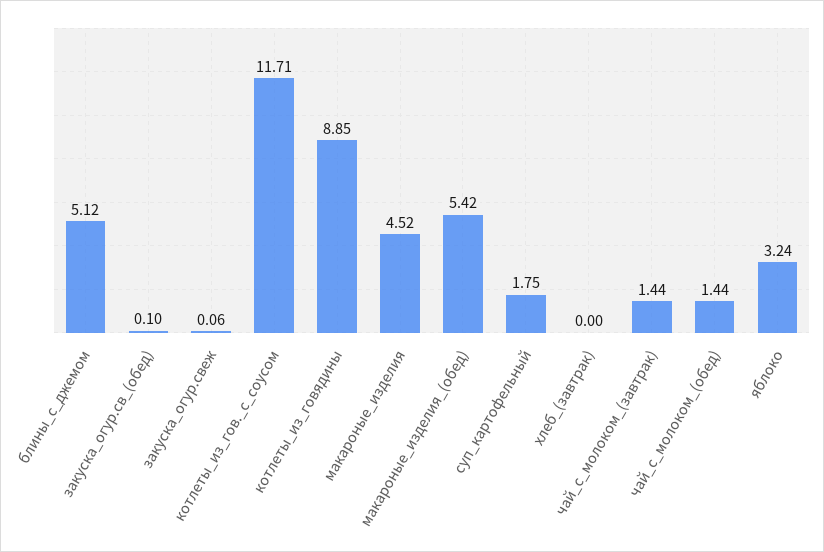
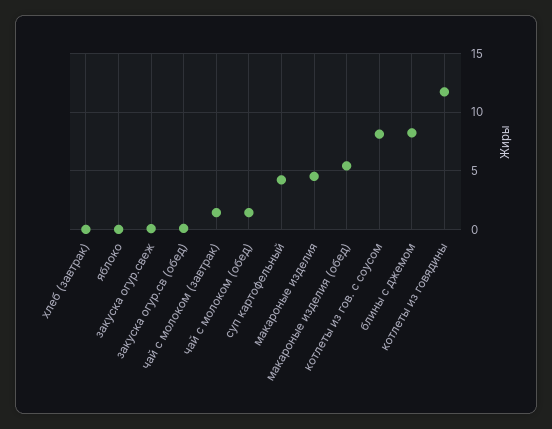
  {
-   "блины_с_джемом": 5.12,
+   "блины_с_джемом": 8,
    "закуска_огур.св_(обед)": 0.1,
    "закуска_огур.свеж": 0.06,
-   "котлеты_из_гов._с_соусом": 11.71,
+   "котлеты_из_гов._с_соусом": 8,
-   "котлеты_из_говядины": 8.85,
+   "котлеты_из_говядины": 12,
    "макароные_изделия": 4.52,
    "макароные_изделия_(обед)": 5.42,
-   "суп_картофельный": 1.75,
+   "суп_картофельный": 4,
    "хлеб_(завтрак)": 0,
    "чай_с_молоком_(завтрак)": 1.44,
    "чай_с_молоком_(обед)": 1.44,
-   "яблоко": 3.24
+   "яблоко": 0
  }

